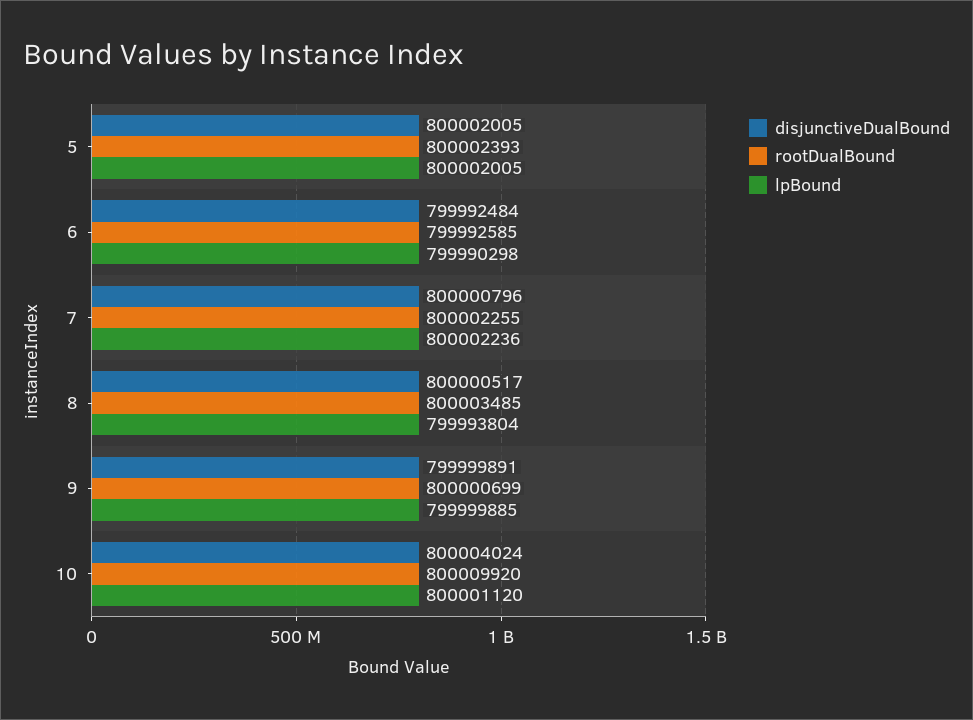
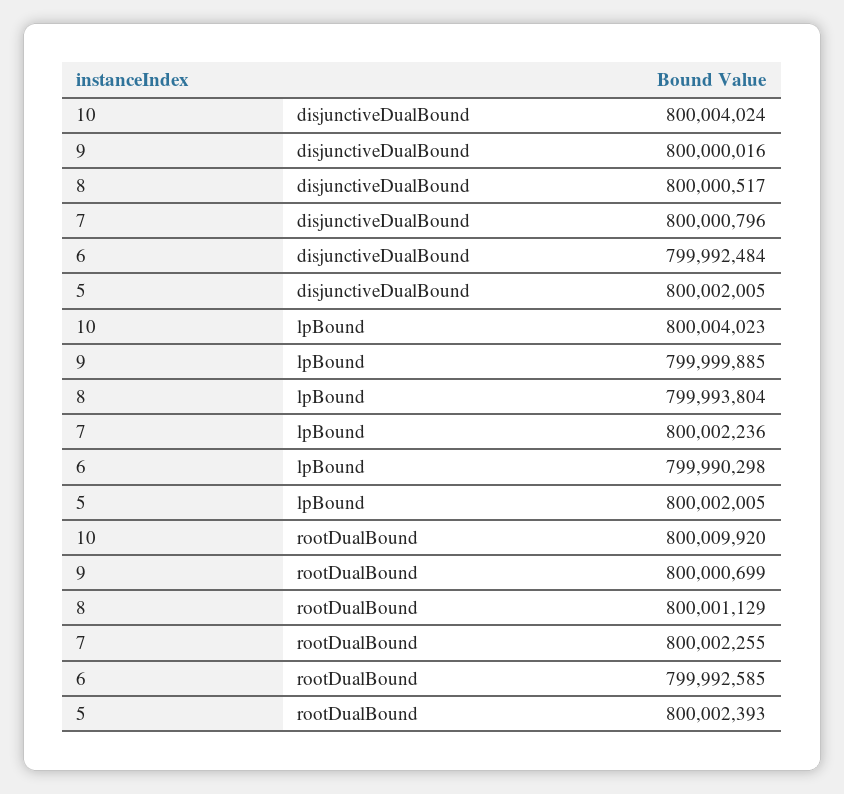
  {
    "disjunctiveDualBound": {
      "5": 800002005,
      "6": 799992484,
      "7": 800000796,
      "8": 800000517,
-     "9": 799999891,
+     "9": 800000016,
      "10": 800004024
    },
    "rootDualBound": {
      "5": 800002393,
      "6": 799992585,
      "7": 800002255,
-     "8": 800003485,
+     "8": 800001129,
      "9": 800000699,
      "10": 800009920
    },
    "lpBound": {
      "5": 800002005,
      "6": 799990298,
      "7": 800002236,
      "8": 799993804,
      "9": 799999885,
-     "10": 800001120
+     "10": 800004023
    }
  }

